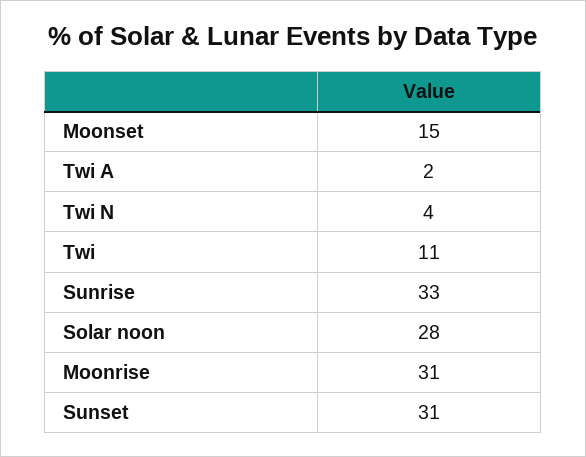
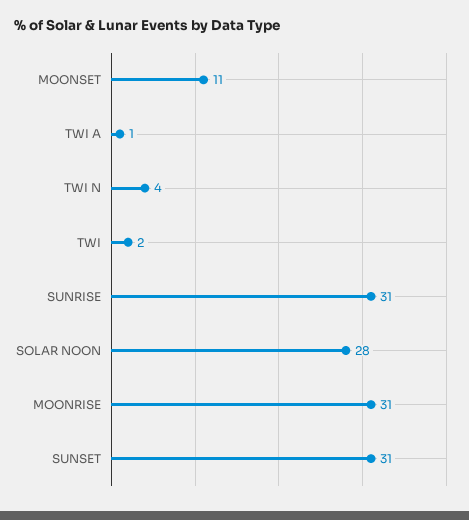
  {
-   "Moonset": 15,
+   "Moonset": 11,
-   "Twi A": 2,
+   "Twi A": 1,
    "Twi N": 4,
-   "Twi": 11,
+   "Twi": 2,
-   "Sunrise": 33,
+   "Sunrise": 31,
    "Solar noon": 28,
    "Moonrise": 31,
    "Sunset": 31
  }

